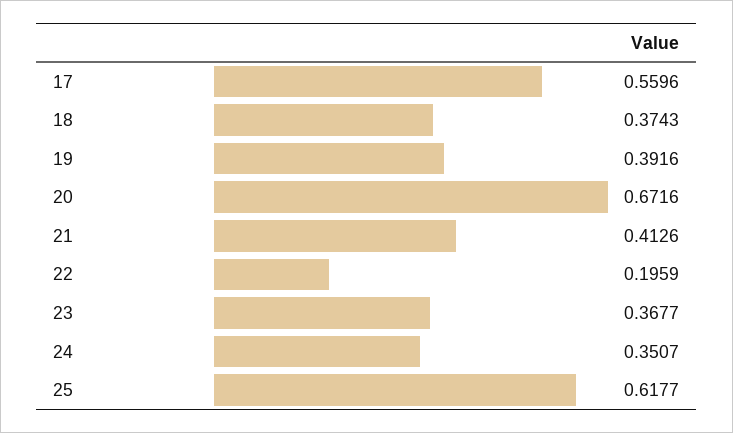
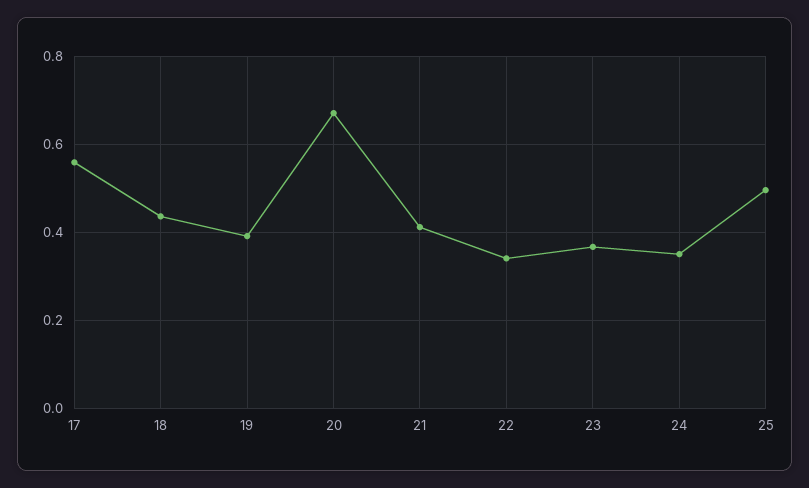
  {
    "17": 0.5596,
-   "18": 0.3743,
+   "18": 0.44,
    "19": 0.3916,
    "20": 0.6716,
    "21": 0.4126,
-   "22": 0.1959,
+   "22": 0.34,
    "23": 0.3677,
    "24": 0.3507,
-   "25": 0.6177
+   "25": 0.5
  }

